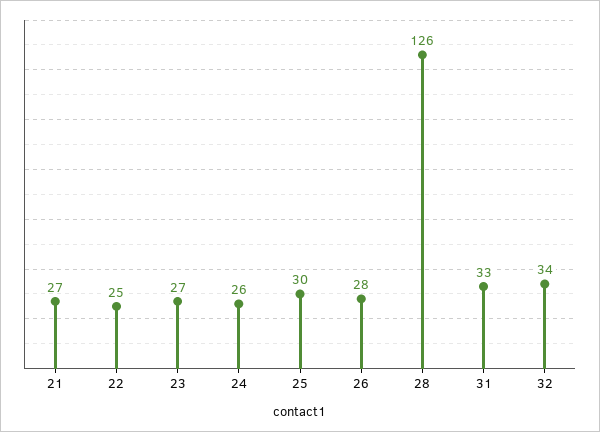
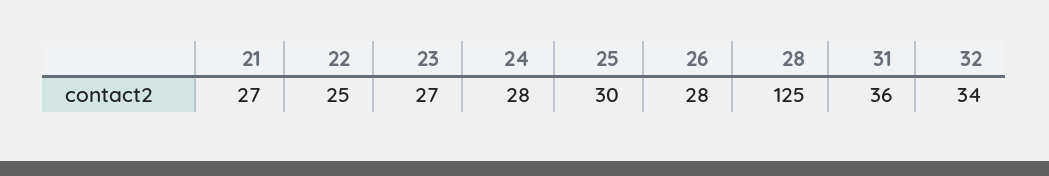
  {
    "21": 27,
    "22": 25,
    "23": 27,
-   "24": 26,
+   "24": 28,
    "25": 30,
    "26": 28,
-   "28": 126,
+   "28": 125,
-   "31": 33,
+   "31": 36,
    "32": 34
  }

